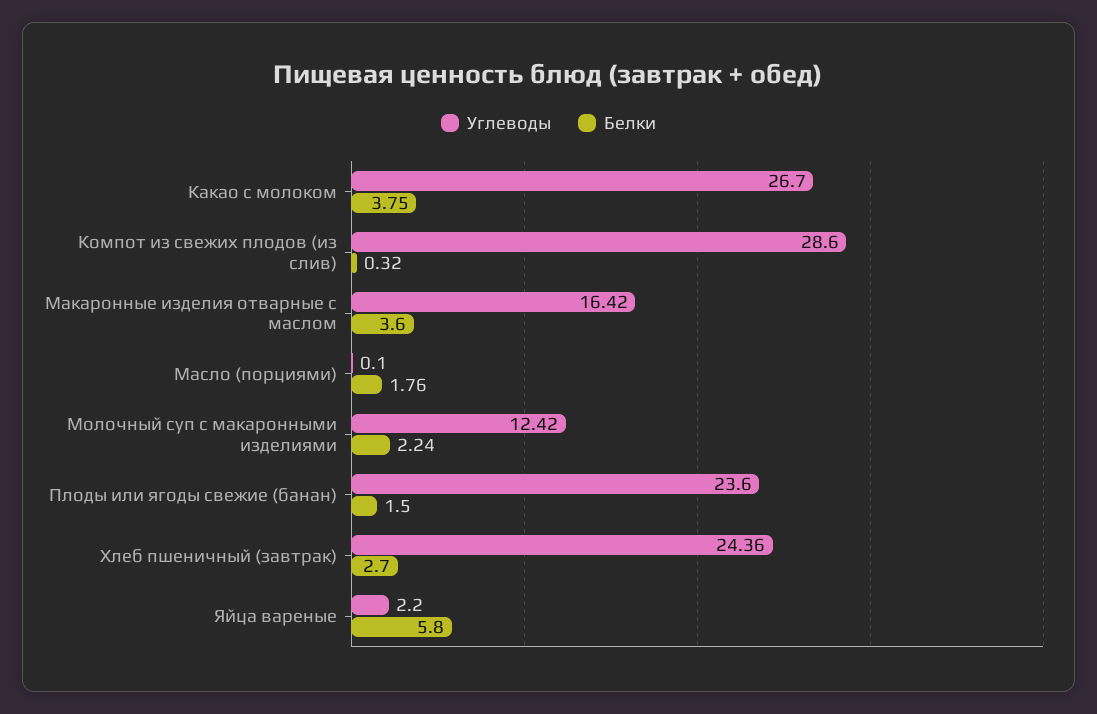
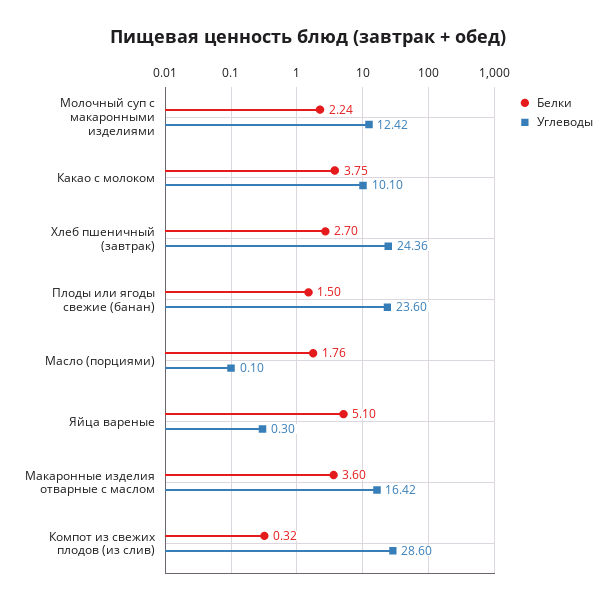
  {
    "Углеводы": {
-     "Какао с молоком": 26.7,
+     "Какао с молоком": 10.1,
      "Компот из свежих плодов (из слив)": 28.6,
      "Макаронные изделия отварные с маслом": 16.42,
      "Масло (порциями)": 0.1,
      "Молочный суп с макаронными изделиями": 12.42,
      "Плоды или ягоды свежие (банан)": 23.6,
      "Хлеб пшеничный (завтрак)": 24.36,
-     "Яйца вареные": 2.2
+     "Яйца вареные": 0.3
    },
    "Белки": {
      "Какао с молоком": 3.75,
      "Компот из свежих плодов (из слив)": 0.32,
      "Макаронные изделия отварные с маслом": 3.6,
      "Масло (порциями)": 1.76,
      "Молочный суп с макаронными изделиями": 2.24,
      "Плоды или ягоды свежие (банан)": 1.5,
      "Хлеб пшеничный (завтрак)": 2.7,
-     "Яйца вареные": 5.8
+     "Яйца вареные": 5.1
    }
  }

